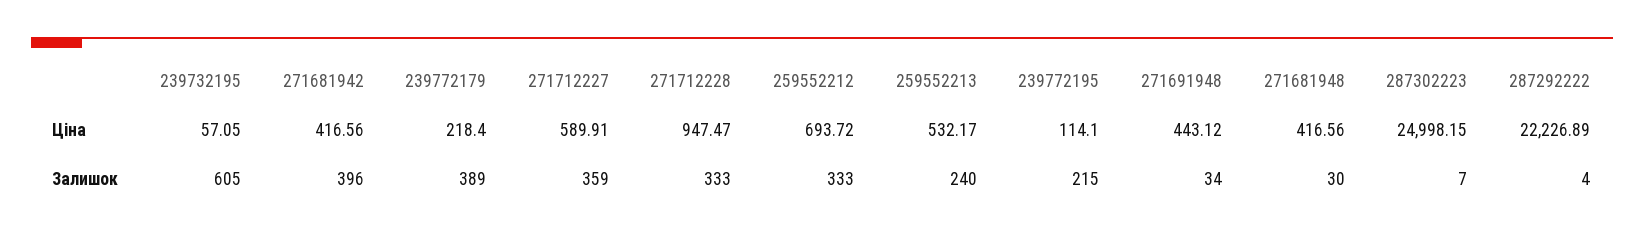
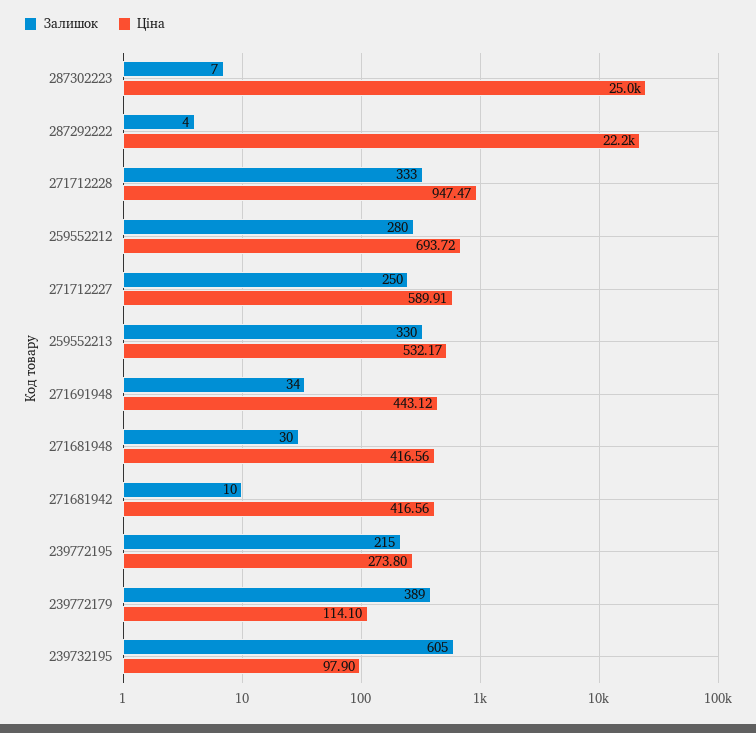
  {
    "Ціна": {
-     "239732195": 57.05,
+     "239732195": 97.9,
      "271681942": 416.56,
-     "239772179": 218.4,
+     "239772179": 114.1,
      "271712227": 589.91,
      "271712228": 947.47,
      "259552212": 693.72,
      "259552213": 532.17,
-     "239772195": 114.1,
+     "239772195": 273.8,
      "271691948": 443.12,
      "271681948": 416.56,
      "287302223": 24998.15,
      "287292222": 22226.89
    },
    "Залишок": {
      "239732195": 605,
-     "271681942": 396,
+     "271681942": 10,
      "239772179": 389,
-     "271712227": 359,
+     "271712227": 250,
      "271712228": 333,
-     "259552212": 333,
+     "259552212": 280,
-     "259552213": 240,
+     "259552213": 330,
      "239772195": 215,
      "271691948": 34,
      "271681948": 30,
      "287302223": 7,
      "287292222": 4
    }
  }

